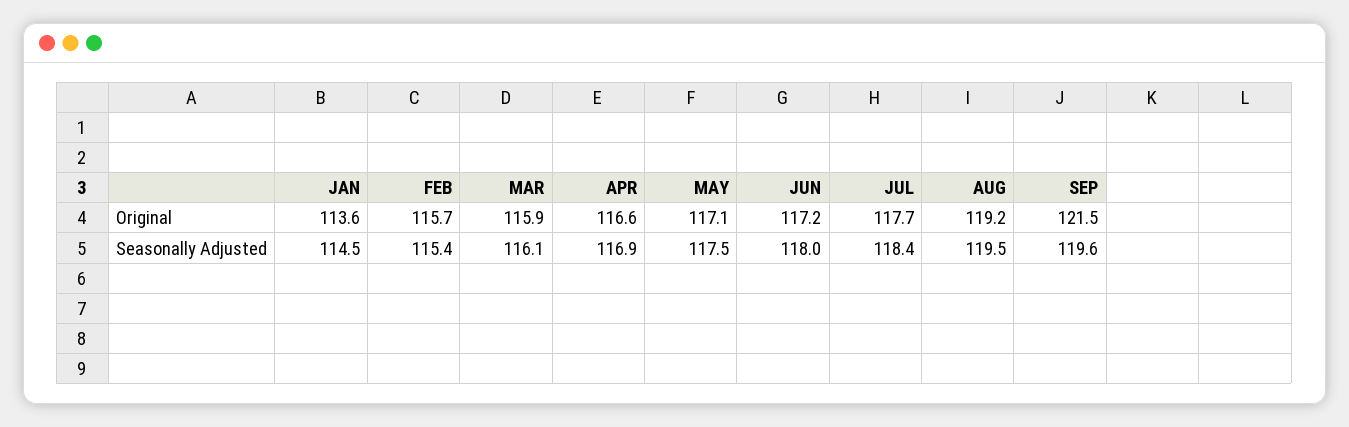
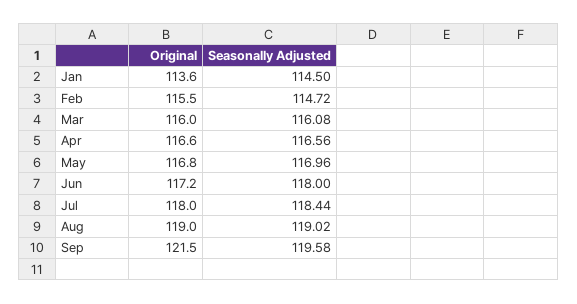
  {
    "JAN": {
      "Original": 113.6,
      "Seasonally Adjusted": 114.5
    },
    "FEB": {
-     "Original": 115.7,
+     "Original": 115.5,
-     "Seasonally Adjusted": 115.4
+     "Seasonally Adjusted": 114.72
    },
    "MAR": {
-     "Original": 115.9,
+     "Original": 116,
      "Seasonally Adjusted": 116.08
    },
    "APR": {
      "Original": 116.6,
-     "Seasonally Adjusted": 116.9
+     "Seasonally Adjusted": 116.56
    },
    "MAY": {
-     "Original": 117.1,
+     "Original": 116.8,
-     "Seasonally Adjusted": 117.5
+     "Seasonally Adjusted": 116.96
    },
    "JUN": {
      "Original": 117.2,
      "Seasonally Adjusted": 118
    },
    "JUL": {
-     "Original": 117.7,
+     "Original": 118,
      "Seasonally Adjusted": 118.44
    },
    "AUG": {
-     "Original": 119.2,
+     "Original": 119,
-     "Seasonally Adjusted": 119.5
+     "Seasonally Adjusted": 119.02
    },
    "SEP": {
      "Original": 121.5,
      "Seasonally Adjusted": 119.58
    }
  }

